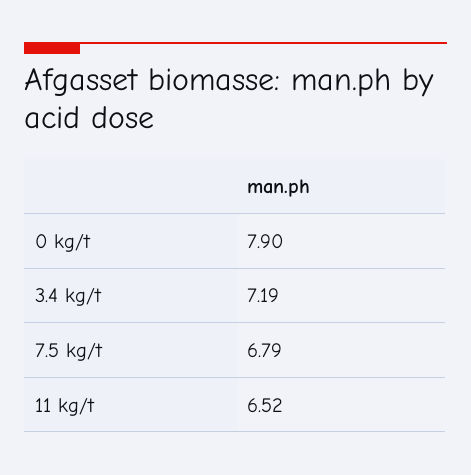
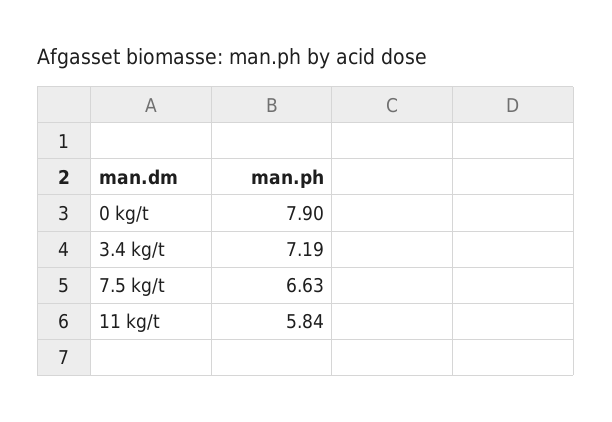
  {
    "0 kg/t": 7.9,
    "3.4 kg/t": 7.19,
-   "7.5 kg/t": 6.79,
+   "7.5 kg/t": 6.63,
-   "11 kg/t": 6.52
+   "11 kg/t": 5.84
  }

